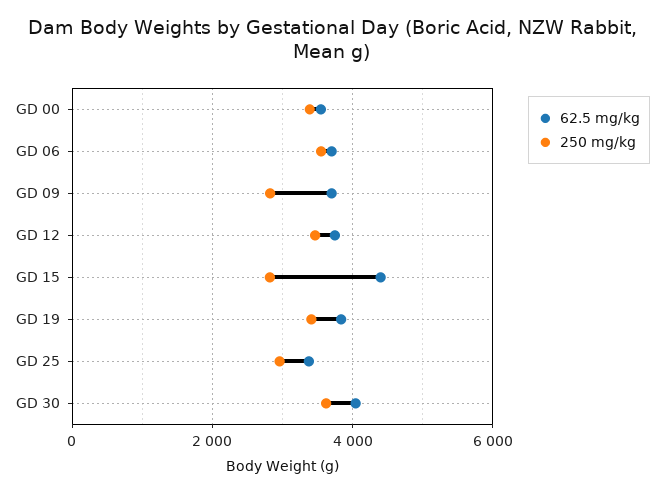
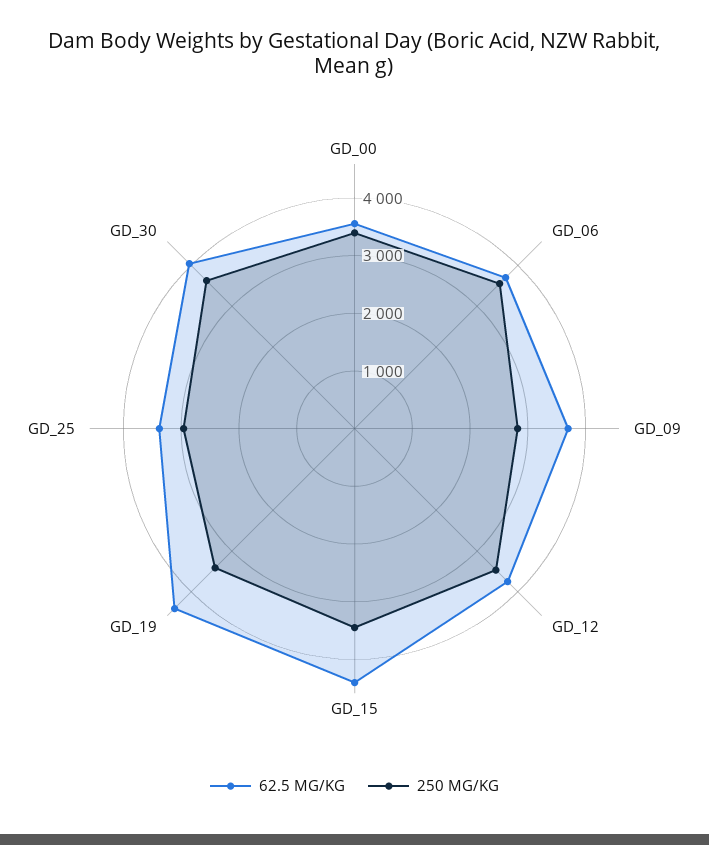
  {
    "62.5 mg/kg": {
      "GD 00": 3600,
      "GD 06": 3600,
      "GD 09": 3800,
      "GD 12": 3800,
      "GD 15": 4400,
-     "GD 19": 3800,
+     "GD 19": 4400,
      "GD 25": 3400,
      "GD 30": 4000
    },
    "250 mg/kg": {
      "GD 00": 3400,
      "GD 06": 3600,
      "GD 09": 2800,
      "GD 12": 3400,
-     "GD 15": 2800,
+     "GD 15": 3400,
      "GD 19": 3400,
      "GD 25": 3000,
      "GD 30": 3600
    }
  }

